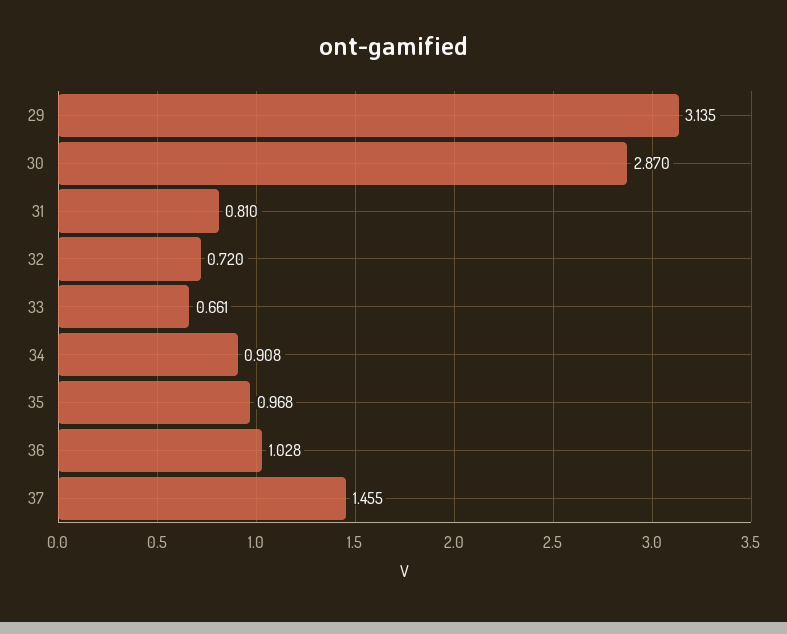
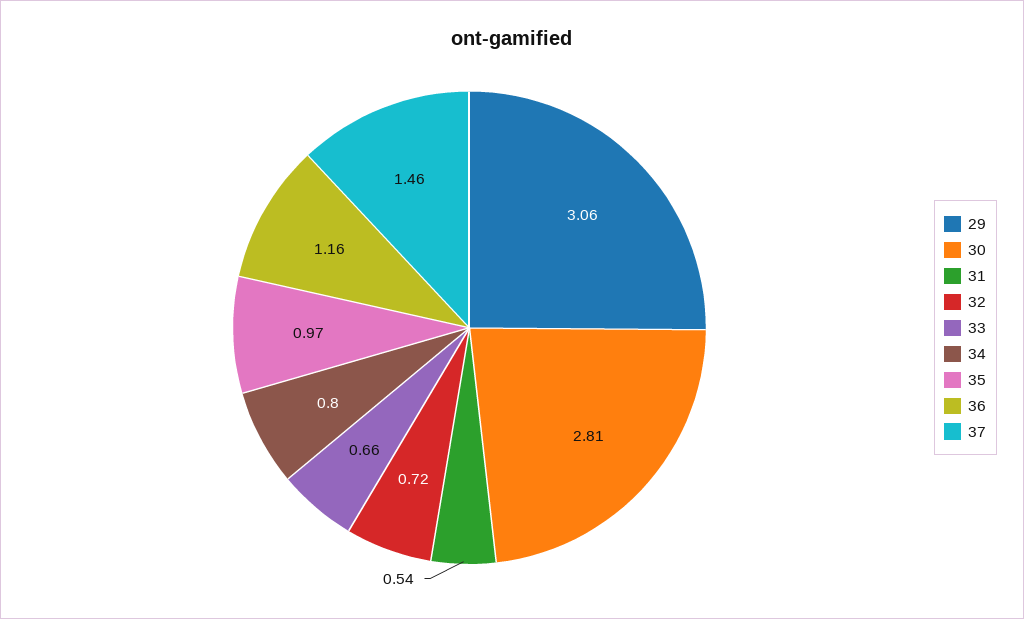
  {
-   "29": 3.135,
+   "29": 3.06,
-   "30": 2.87,
+   "30": 2.81,
-   "31": 0.81,
+   "31": 0.54,
    "32": 0.72,
    "33": 0.661,
-   "34": 0.908,
+   "34": 0.8,
    "35": 0.968,
-   "36": 1.028,
+   "36": 1.16,
    "37": 1.455
  }

